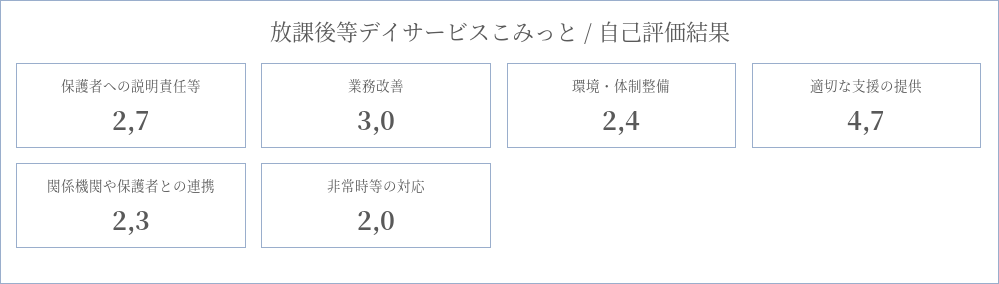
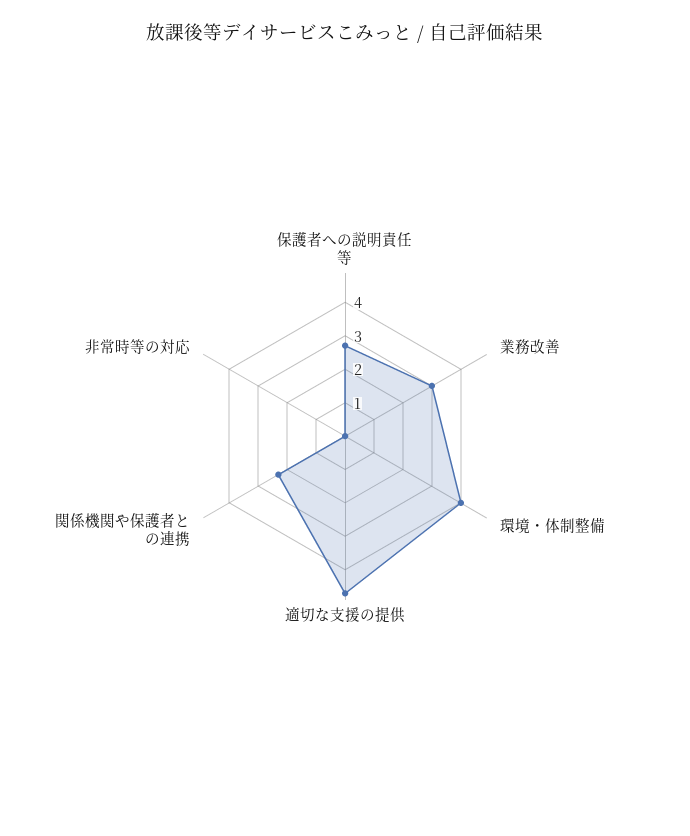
  {
    "保護者への説明責任等": 2.7,
    "業務改善": 3,
-   "環境・体制整備": 2.4,
+   "環境・体制整備": 4,
    "適切な支援の提供": 4.7,
    "関係機関や保護者との連携": 2.3,
-   "非常時等の対応": 2
+   "非常時等の対応": 0
  }

